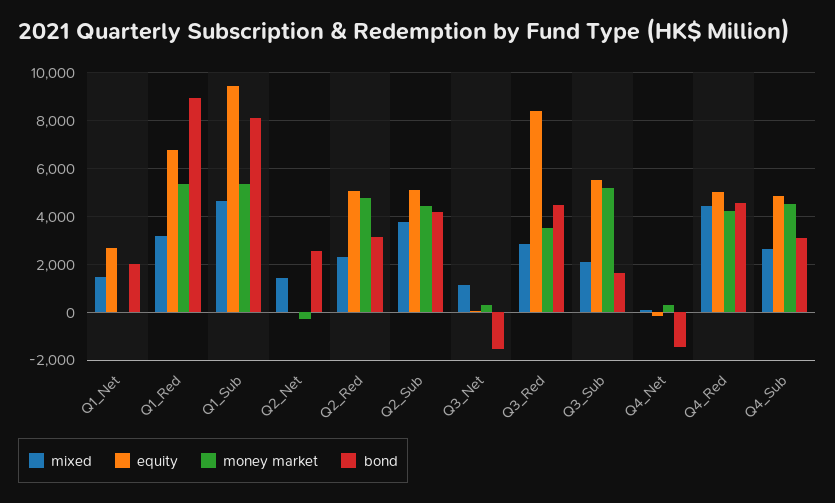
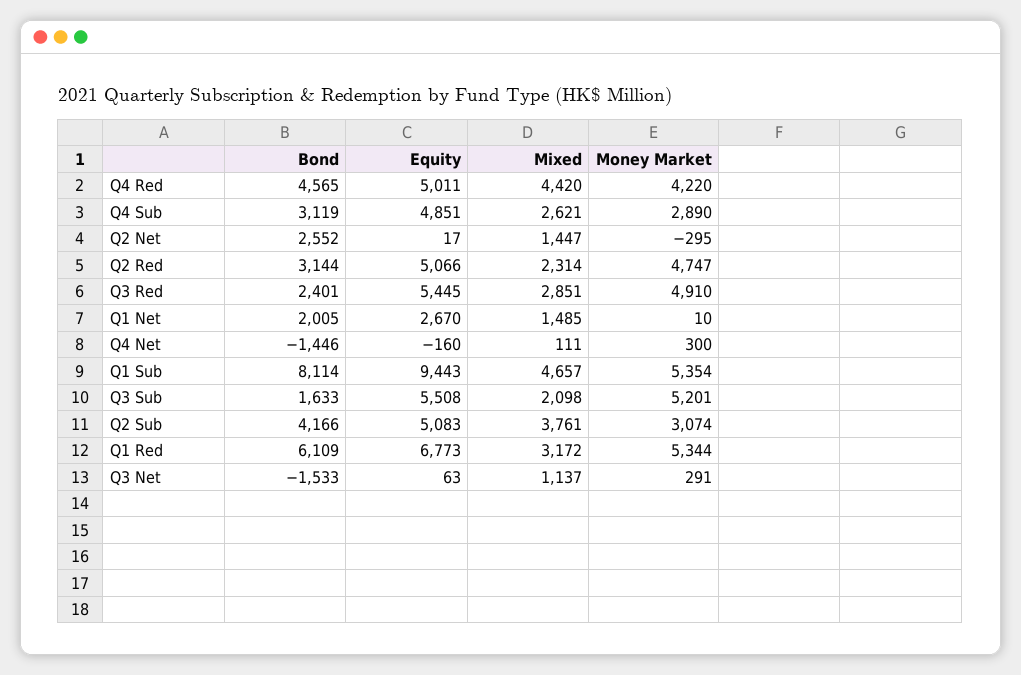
  {
    "mixed": {
      "Q1_Net": 1485,
      "Q1_Red": 3172,
      "Q1_Sub": 4657,
      "Q2_Net": 1447,
      "Q2_Red": 2314,
      "Q2_Sub": 3761,
      "Q3_Net": 1137,
      "Q3_Red": 2851,
      "Q3_Sub": 2098,
      "Q4_Net": 111,
      "Q4_Red": 4420,
      "Q4_Sub": 2621
    },
    "equity": {
      "Q1_Net": 2670,
      "Q1_Red": 6773,
      "Q1_Sub": 9443,
      "Q2_Net": 17,
      "Q2_Red": 5066,
      "Q2_Sub": 5083,
      "Q3_Net": 63,
-     "Q3_Red": 8500,
+     "Q3_Red": 5445,
      "Q3_Sub": 5508,
      "Q4_Net": -160,
      "Q4_Red": 5011,
      "Q4_Sub": 4851
    },
    "money market": {
      "Q1_Net": 10,
      "Q1_Red": 5344,
      "Q1_Sub": 5354,
      "Q2_Net": -295,
      "Q2_Red": 4747,
-     "Q2_Sub": 4500,
+     "Q2_Sub": 3074,
      "Q3_Net": 291,
-     "Q3_Red": 3500,
+     "Q3_Red": 4910,
      "Q3_Sub": 5201,
      "Q4_Net": 300,
      "Q4_Red": 4220,
-     "Q4_Sub": 4500
+     "Q4_Sub": 2890
    },
    "bond": {
      "Q1_Net": 2005,
-     "Q1_Red": 9000,
+     "Q1_Red": 6109,
      "Q1_Sub": 8114,
      "Q2_Net": 2552,
      "Q2_Red": 3144,
      "Q2_Sub": 4166,
      "Q3_Net": -1533,
-     "Q3_Red": 4500,
+     "Q3_Red": 2401,
      "Q3_Sub": 1633,
      "Q4_Net": -1446,
      "Q4_Red": 4565,
      "Q4_Sub": 3119
    }
  }

